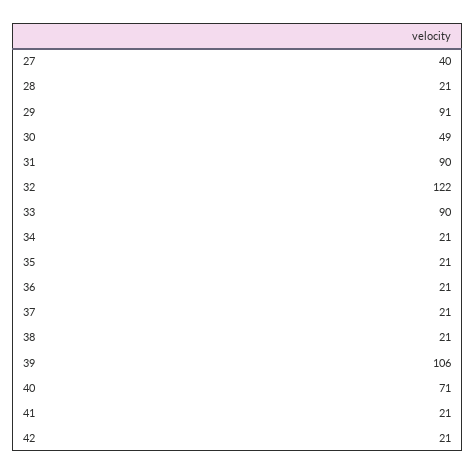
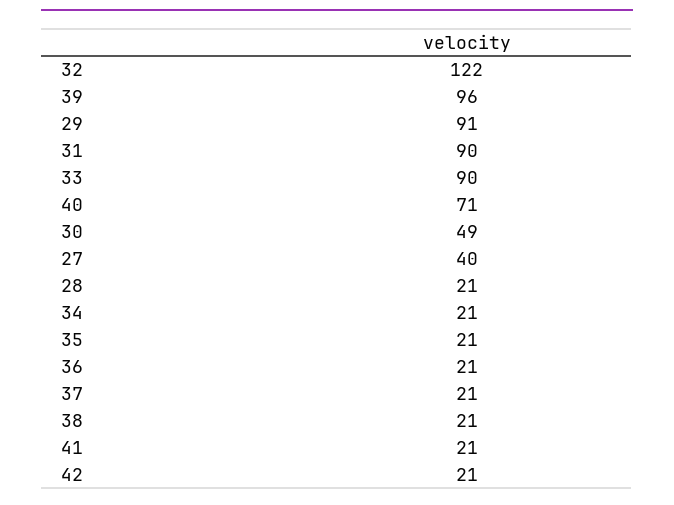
  {
    "27": 40,
    "28": 21,
    "29": 91,
    "30": 49,
    "31": 90,
    "32": 122,
    "33": 90,
    "34": 21,
    "35": 21,
    "36": 21,
    "37": 21,
    "38": 21,
-   "39": 106,
+   "39": 96,
    "40": 71,
    "41": 21,
    "42": 21
  }

